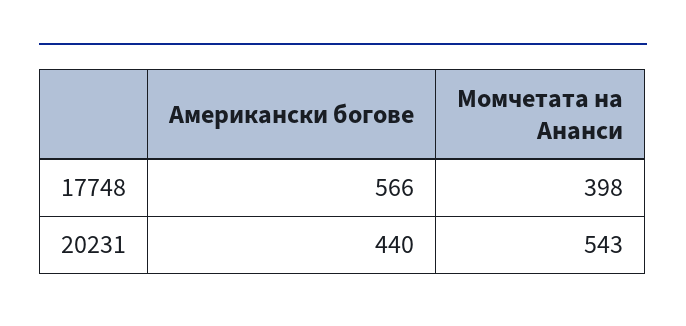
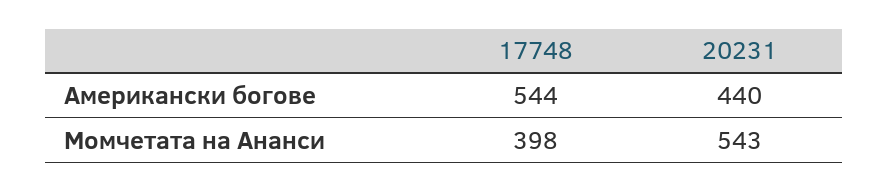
  {
    "Американски богове": {
-     "17748": 566,
+     "17748": 544,
      "20231": 440
    },
    "Момчетата на Ананси": {
      "17748": 398,
      "20231": 543
    }
  }

